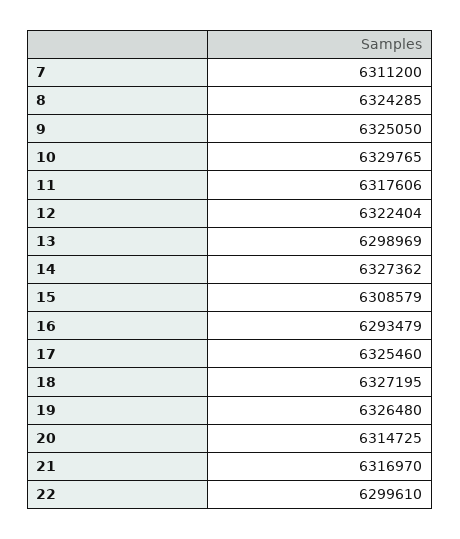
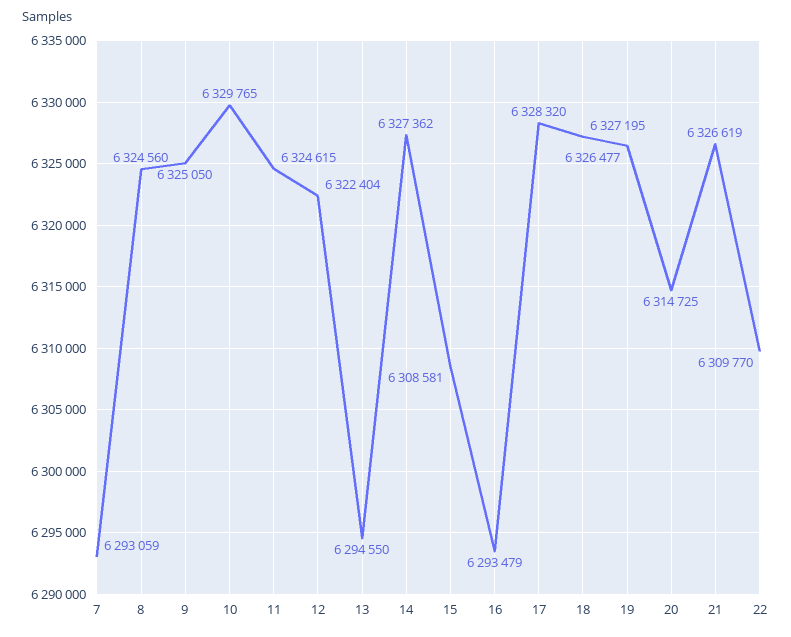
  {
-   "7": 6311200,
+   "7": 6293059,
-   "8": 6324285,
+   "8": 6324560,
    "9": 6325050,
    "10": 6329765,
-   "11": 6317606,
+   "11": 6324615,
    "12": 6322404,
-   "13": 6298969,
+   "13": 6294550,
    "14": 6327362,
-   "15": 6308579,
+   "15": 6308581,
    "16": 6293479,
-   "17": 6325460,
+   "17": 6328320,
    "18": 6327195,
-   "19": 6326480,
+   "19": 6326477,
    "20": 6314725,
-   "21": 6316970,
+   "21": 6326619,
-   "22": 6299610
+   "22": 6309770
  }

